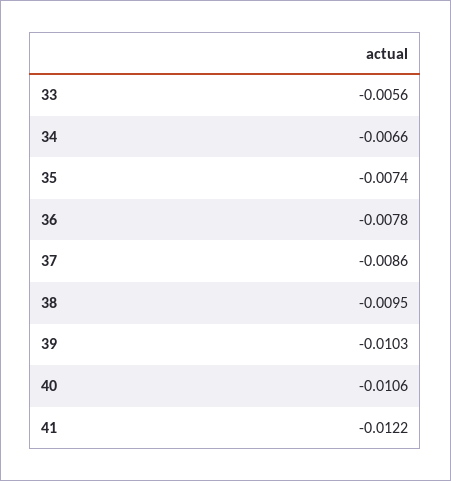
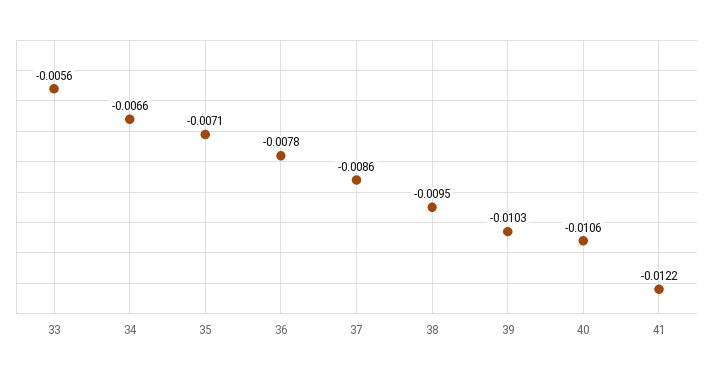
  {
    "33": -0.0056,
    "34": -0.0066,
-   "35": -0.0074,
+   "35": -0.0071,
    "36": -0.0078,
    "37": -0.0086,
    "38": -0.0095,
    "39": -0.0103,
    "40": -0.0106,
    "41": -0.0122
  }

